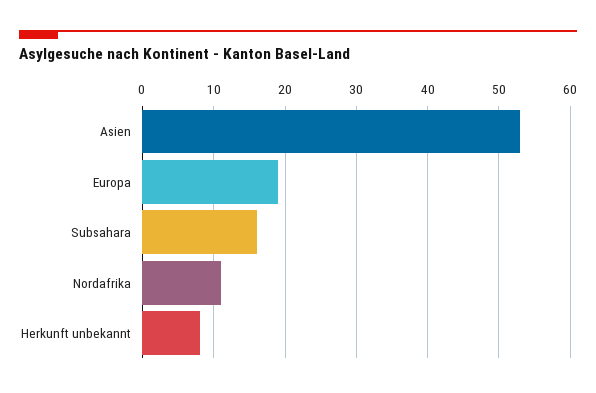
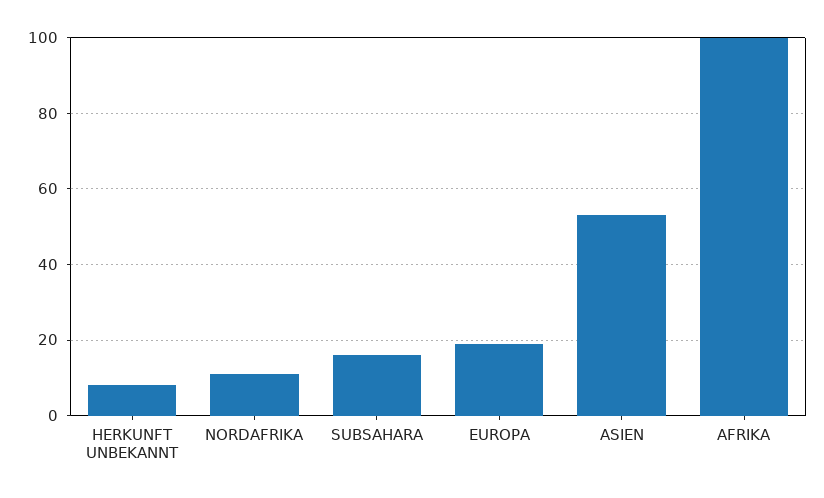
  {
    "Asien": 53,
    "Europa": 19,
    "Subsahara": 16,
    "Nordafrika": 11,
-   "Herkunft unbekannt": 8
+   "Herkunft unbekannt": 8,
+   "AFRIKA": 100
  }

